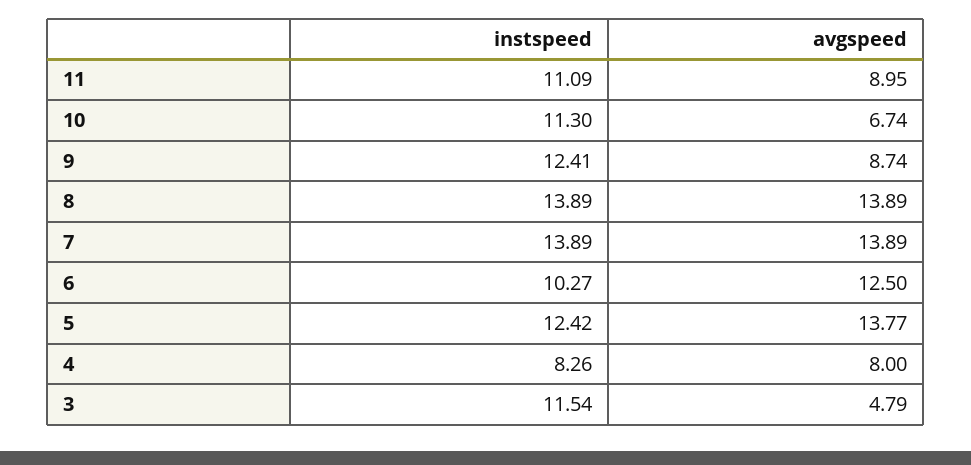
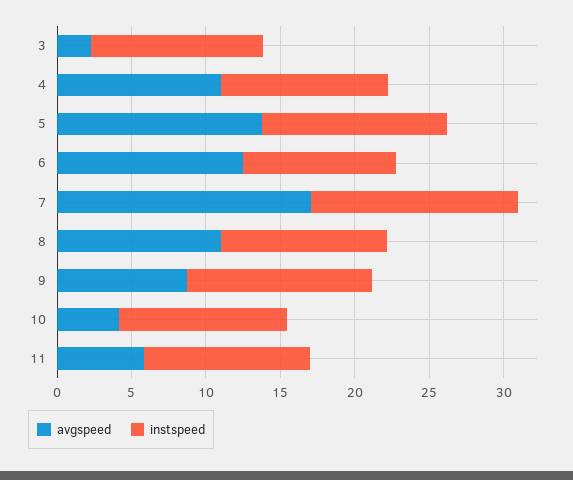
  {
    "instspeed": {
      "11": 11.09,
      "10": 11.3,
      "9": 12.41,
-     "8": 13.89,
+     "8": 11,
      "7": 13.89,
      "6": 10.27,
      "5": 12.42,
-     "4": 8.26,
+     "4": 11,
      "3": 11.54
    },
    "avgspeed": {
-     "11": 8.95,
+     "11": 6,
-     "10": 6.74,
+     "10": 4,
      "9": 8.74,
-     "8": 13.89,
+     "8": 11,
-     "7": 13.89,
+     "7": 17,
      "6": 12.5,
      "5": 13.77,
-     "4": 8,
+     "4": 11,
-     "3": 4.79
+     "3": 2
    }
  }

